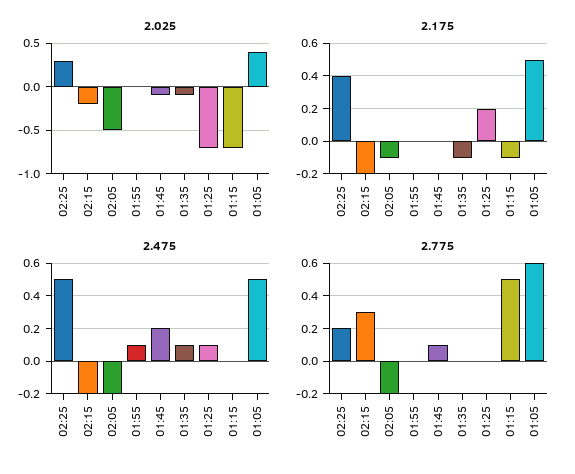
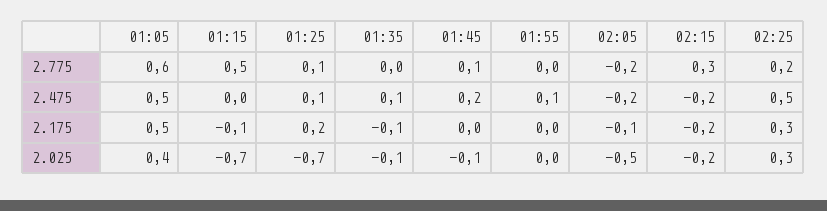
  {
    "2.025": {
      "02:25": 0.3,
      "02:15": -0.2,
      "02:05": -0.5,
      "01:55": 0,
      "01:45": -0.1,
      "01:35": -0.1,
      "01:25": -0.7,
      "01:15": -0.7,
      "01:05": 0.4
    },
    "2.175": {
-     "02:25": 0.4,
+     "02:25": 0.3,
      "02:15": -0.2,
      "02:05": -0.1,
      "01:55": 0,
      "01:45": 0,
      "01:35": -0.1,
      "01:25": 0.2,
      "01:15": -0.1,
      "01:05": 0.5
    },
    "2.475": {
      "02:25": 0.5,
      "02:15": -0.2,
      "02:05": -0.2,
      "01:55": 0.1,
      "01:45": 0.2,
      "01:35": 0.1,
      "01:25": 0.1,
      "01:15": 0,
      "01:05": 0.5
    },
    "2.775": {
      "02:25": 0.2,
      "02:15": 0.3,
      "02:05": -0.2,
      "01:55": 0,
      "01:45": 0.1,
      "01:35": 0,
-     "01:25": 0,
+     "01:25": 0.1,
      "01:15": 0.5,
      "01:05": 0.6
    }
  }

